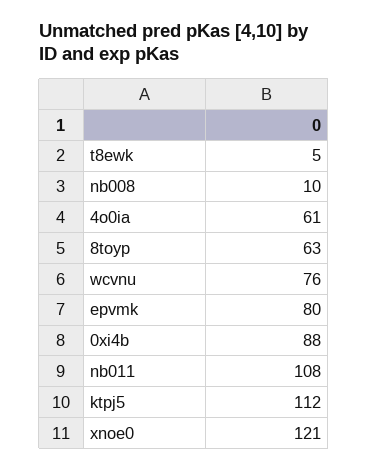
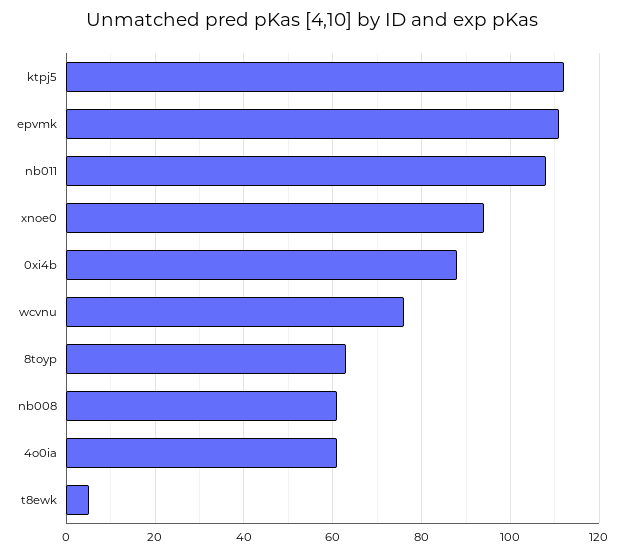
  {
    "t8ewk": 5,
-   "nb008": 10,
+   "nb008": 60,
    "4o0ia": 61,
    "8toyp": 63,
    "wcvnu": 76,
-   "epvmk": 80,
+   "epvmk": 110,
    "0xi4b": 88,
    "nb011": 108,
    "ktpj5": 112,
-   "xnoe0": 121
+   "xnoe0": 95
  }

